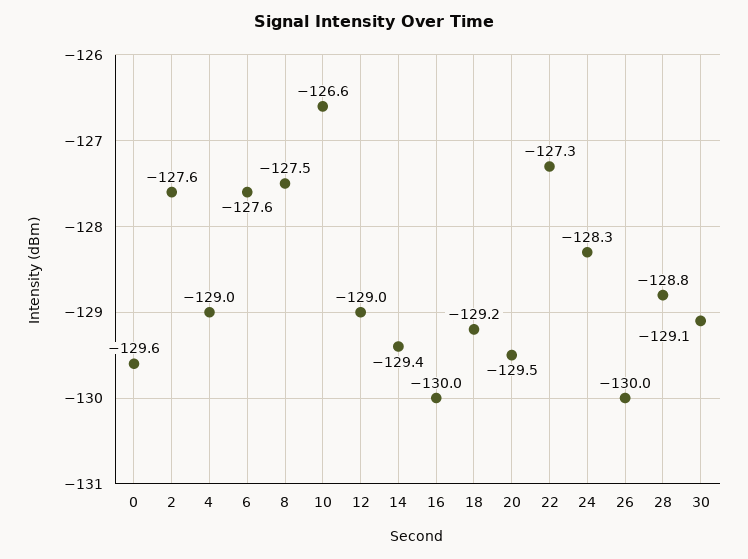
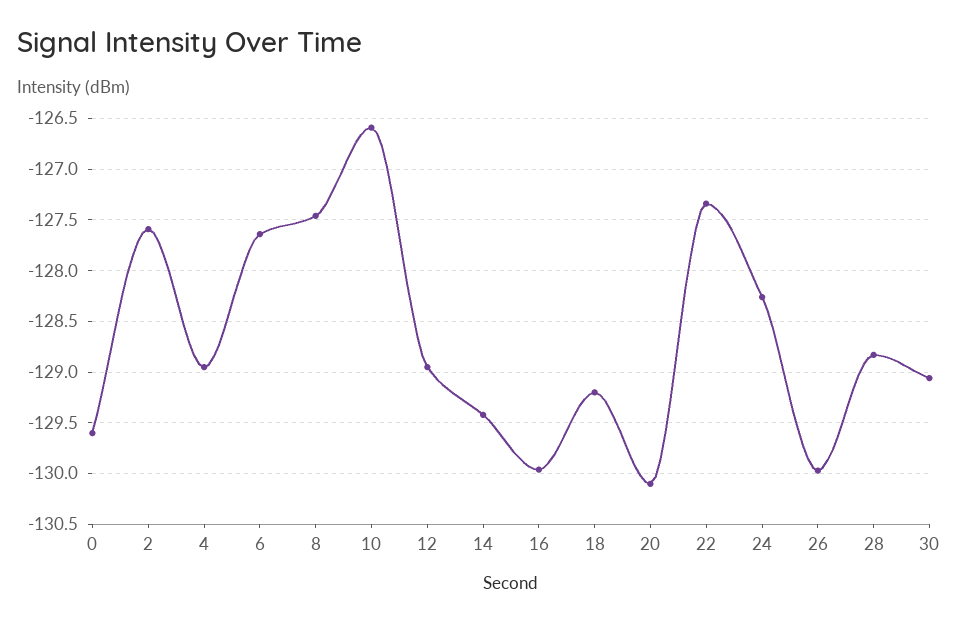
  {
    "0": -129.6,
    "2": -127.6,
    "4": -129,
    "6": -127.6,
    "8": -127.5,
    "10": -126.6,
    "12": -129,
    "14": -129.4,
    "16": -130,
    "18": -129.2,
-   "20": -129.5,
+   "20": -130.1,
    "22": -127.3,
    "24": -128.3,
    "26": -130,
    "28": -128.8,
    "30": -129.1
  }

